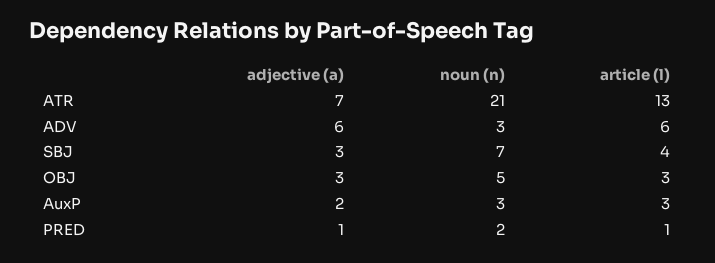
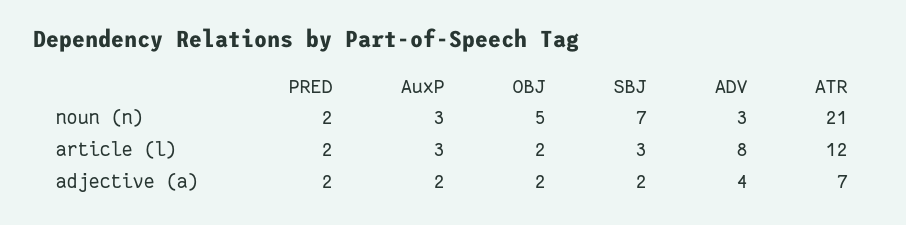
  {
    "adjective (a)": {
      "ATR": 7,
-     "ADV": 6,
+     "ADV": 4,
-     "SBJ": 3,
+     "SBJ": 2,
-     "OBJ": 3,
+     "OBJ": 2,
      "AuxP": 2,
-     "PRED": 1
+     "PRED": 2
    },
    "noun (n)": {
      "ATR": 21,
      "ADV": 3,
      "SBJ": 7,
      "OBJ": 5,
      "AuxP": 3,
      "PRED": 2
    },
    "article (l)": {
-     "ATR": 13,
+     "ATR": 12,
-     "ADV": 6,
+     "ADV": 8,
-     "SBJ": 4,
+     "SBJ": 3,
-     "OBJ": 3,
+     "OBJ": 2,
      "AuxP": 3,
-     "PRED": 1
+     "PRED": 2
    }
  }

